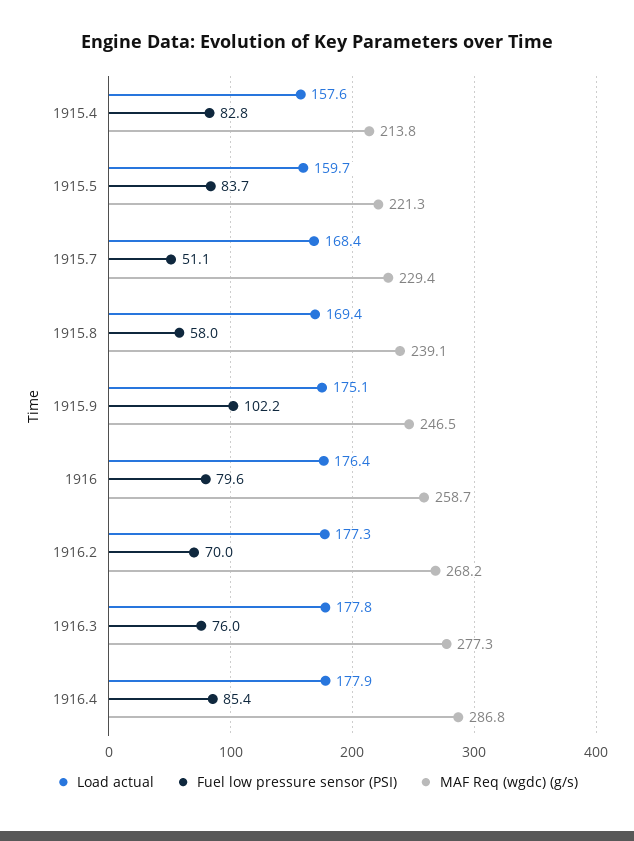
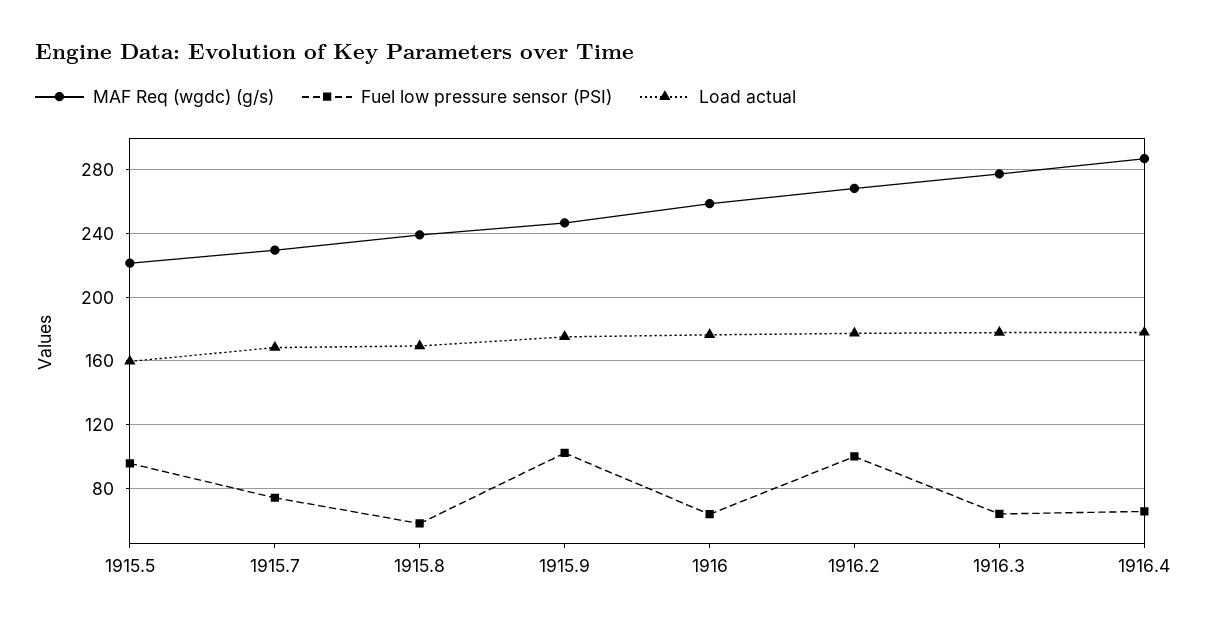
  {
    "Load actual": {
-     "1915.4": 157.6,
      "1915.5": 159.7,
      "1915.7": 168.4,
      "1915.8": 169.4,
      "1915.9": 175.1,
      "1916": 176.4,
      "1916.2": 177.3,
      "1916.3": 177.8,
      "1916.4": 177.9
    },
    "Fuel low pressure sensor (PSI)": {
-     "1915.4": 82.8,
-     "1915.5": 83.7,
+     "1915.5": 95,
-     "1915.7": 51.1,
+     "1915.7": 75,
      "1915.8": 58,
      "1915.9": 102.2,
-     "1916": 79.6,
+     "1916": 65,
-     "1916.2": 70,
+     "1916.2": 100,
-     "1916.3": 76,
+     "1916.3": 65,
-     "1916.4": 85.4
+     "1916.4": 65
    },
    "MAF Req (wgdc) (g/s)": {
-     "1915.4": 213.8,
      "1915.5": 221.3,
      "1915.7": 229.4,
      "1915.8": 239.1,
      "1915.9": 246.5,
      "1916": 258.7,
      "1916.2": 268.2,
      "1916.3": 277.3,
      "1916.4": 286.8
    }
  }

